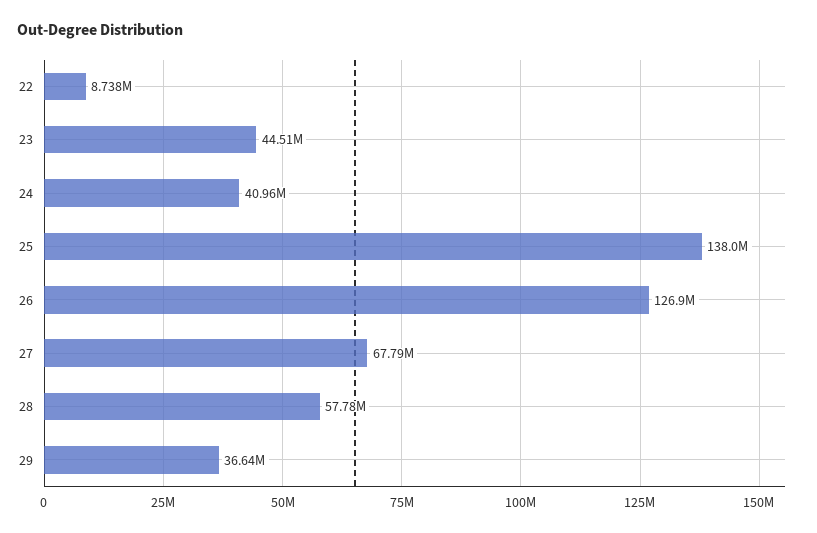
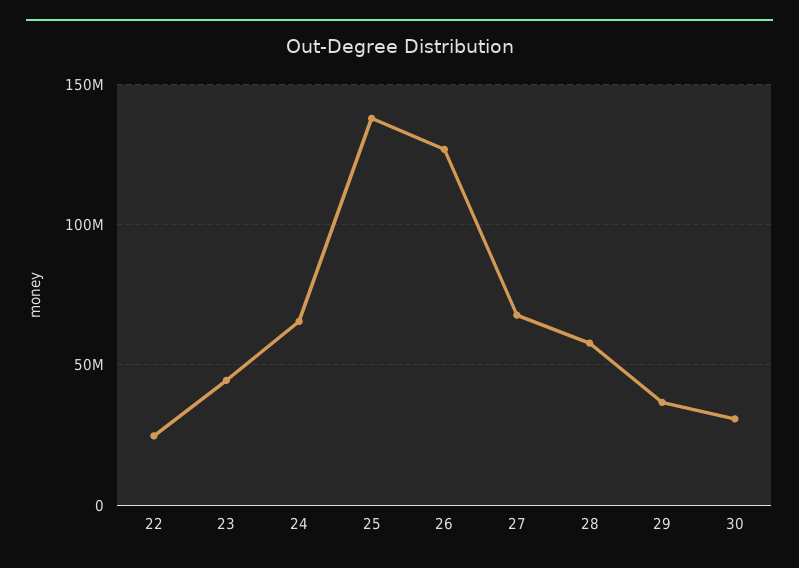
  {
-   "22": 8738000,
+   "22": 25000000,
    "23": 44510000,
-   "24": 40960000,
+   "24": 65000000,
    "25": 138000000,
    "26": 126900000,
    "27": 67790000,
    "28": 57780000,
-   "29": 36640000
+   "29": 36640000,
+   "30": 30000000
  }

